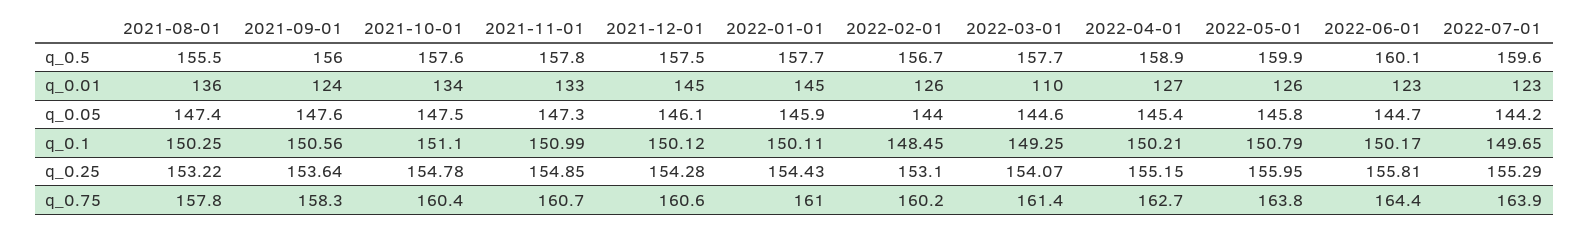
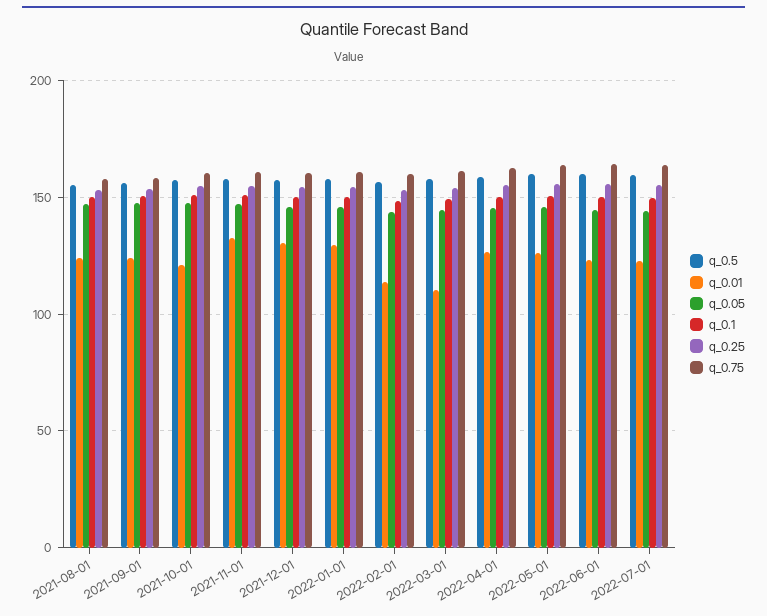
  {
    "q_0.5": {
      "2021-08-01": 155.5,
      "2021-09-01": 156,
      "2021-10-01": 157.6,
      "2021-11-01": 157.8,
      "2021-12-01": 157.5,
      "2022-01-01": 157.7,
      "2022-02-01": 156.7,
      "2022-03-01": 157.7,
      "2022-04-01": 158.9,
      "2022-05-01": 159.9,
      "2022-06-01": 160.1,
      "2022-07-01": 159.6
    },
    "q_0.01": {
-     "2021-08-01": 136,
+     "2021-08-01": 125,
      "2021-09-01": 124,
-     "2021-10-01": 134,
+     "2021-10-01": 120,
      "2021-11-01": 133,
-     "2021-12-01": 145,
+     "2021-12-01": 130,
-     "2022-01-01": 145,
+     "2022-01-01": 130,
-     "2022-02-01": 126,
+     "2022-02-01": 115,
      "2022-03-01": 110,
      "2022-04-01": 127,
      "2022-05-01": 126,
      "2022-06-01": 123,
      "2022-07-01": 123
    },
    "q_0.05": {
      "2021-08-01": 147.4,
      "2021-09-01": 147.6,
      "2021-10-01": 147.5,
      "2021-11-01": 147.3,
      "2021-12-01": 146.1,
      "2022-01-01": 145.9,
      "2022-02-01": 144,
      "2022-03-01": 144.6,
      "2022-04-01": 145.4,
      "2022-05-01": 145.8,
      "2022-06-01": 144.7,
      "2022-07-01": 144.2
    },
    "q_0.1": {
      "2021-08-01": 150.25,
      "2021-09-01": 150.56,
      "2021-10-01": 151.1,
      "2021-11-01": 150.99,
      "2021-12-01": 150.12,
      "2022-01-01": 150.11,
      "2022-02-01": 148.45,
      "2022-03-01": 149.25,
      "2022-04-01": 150.21,
      "2022-05-01": 150.79,
      "2022-06-01": 150.17,
      "2022-07-01": 149.65
    },
    "q_0.25": {
      "2021-08-01": 153.22,
      "2021-09-01": 153.64,
      "2021-10-01": 154.78,
      "2021-11-01": 154.85,
      "2021-12-01": 154.28,
      "2022-01-01": 154.43,
      "2022-02-01": 153.1,
      "2022-03-01": 154.07,
      "2022-04-01": 155.15,
      "2022-05-01": 155.95,
      "2022-06-01": 155.81,
      "2022-07-01": 155.29
    },
    "q_0.75": {
      "2021-08-01": 157.8,
      "2021-09-01": 158.3,
      "2021-10-01": 160.4,
      "2021-11-01": 160.7,
      "2021-12-01": 160.6,
      "2022-01-01": 161,
      "2022-02-01": 160.2,
      "2022-03-01": 161.4,
      "2022-04-01": 162.7,
      "2022-05-01": 163.8,
      "2022-06-01": 164.4,
      "2022-07-01": 163.9
    }
  }

